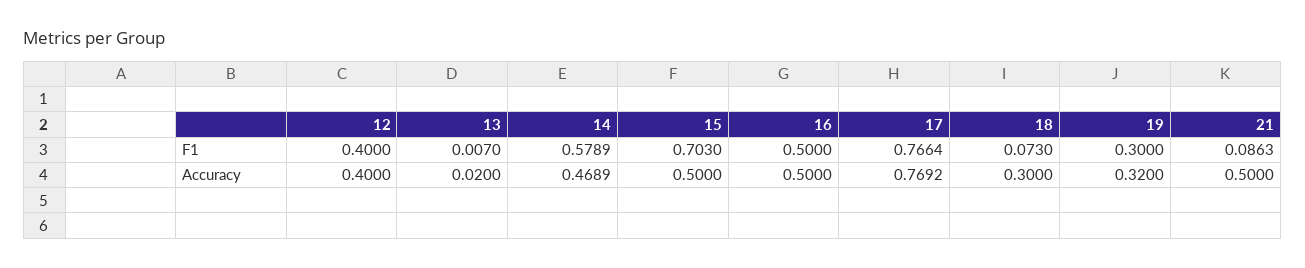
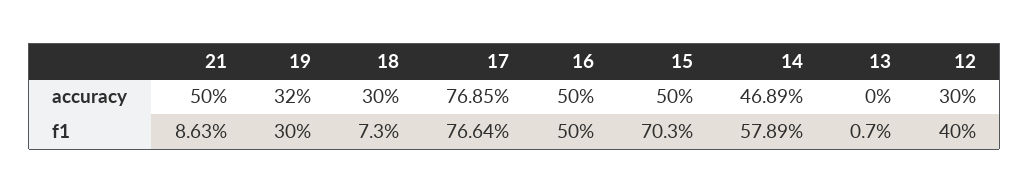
  {
    "12": {
      "F1": 0.4,
-     "Accuracy": 0.4
+     "Accuracy": 0.3
    },
    "13": {
      "F1": 0.007,
-     "Accuracy": 0.02
+     "Accuracy": 0
    },
    "14": {
      "F1": 0.5789,
      "Accuracy": 0.4689
    },
    "15": {
      "F1": 0.703,
      "Accuracy": 0.5
    },
    "16": {
      "F1": 0.5,
      "Accuracy": 0.5
    },
    "17": {
      "F1": 0.7664,
-     "Accuracy": 0.7692
+     "Accuracy": 0.7685
    },
    "18": {
      "F1": 0.073,
      "Accuracy": 0.3
    },
    "19": {
      "F1": 0.3,
      "Accuracy": 0.32
    },
    "21": {
      "F1": 0.0863,
      "Accuracy": 0.5
    }
  }

